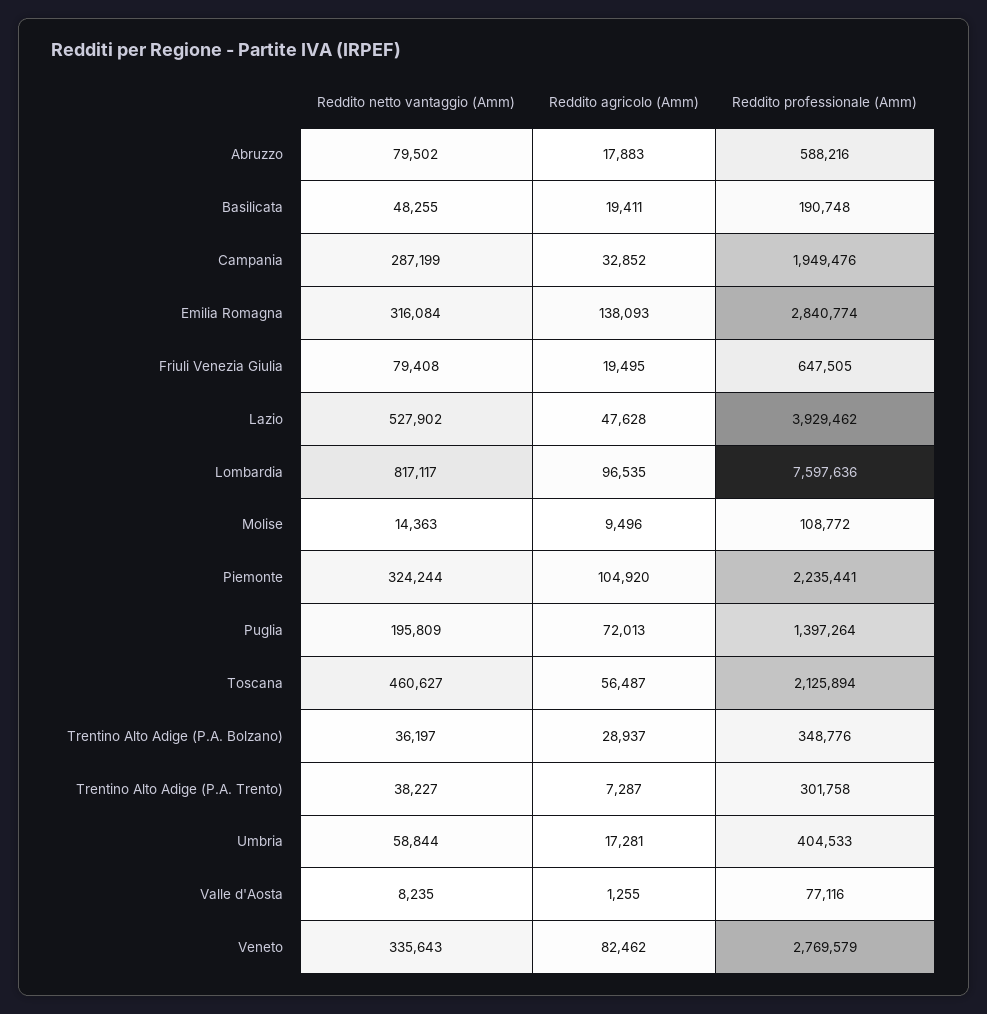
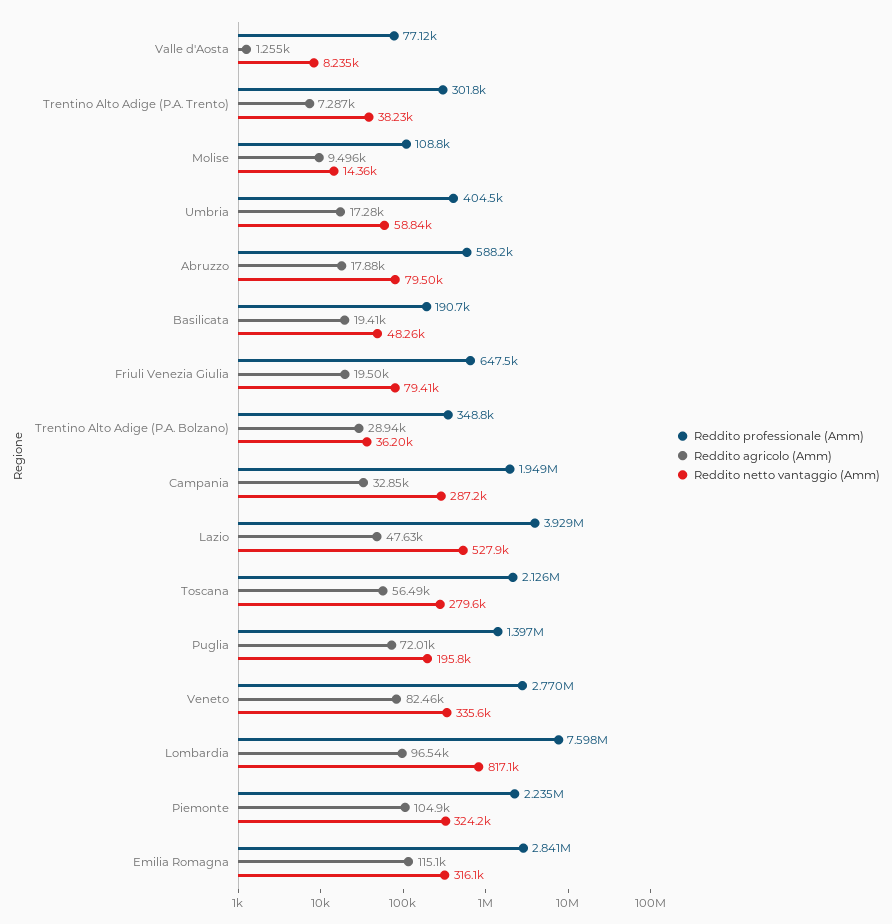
  {
    "Reddito netto vantaggio (Amm)": {
      "Abruzzo": 79502,
      "Basilicata": 48255,
      "Campania": 287199,
      "Emilia Romagna": 316084,
      "Friuli Venezia Giulia": 79408,
      "Lazio": 527902,
      "Lombardia": 817117,
      "Molise": 14363,
      "Piemonte": 324244,
      "Puglia": 195809,
-     "Toscana": 460627,
+     "Toscana": 279600,
      "Trentino Alto Adige (P.A. Bolzano)": 36197,
      "Trentino Alto Adige (P.A. Trento)": 38227,
      "Umbria": 58844,
      "Valle d'Aosta": 8235,
      "Veneto": 335643
    },
    "Reddito agricolo (Amm)": {
      "Abruzzo": 17883,
      "Basilicata": 19411,
      "Campania": 32852,
-     "Emilia Romagna": 138093,
+     "Emilia Romagna": 115100,
      "Friuli Venezia Giulia": 19495,
      "Lazio": 47628,
      "Lombardia": 96535,
      "Molise": 9496,
      "Piemonte": 104920,
      "Puglia": 72013,
      "Toscana": 56487,
      "Trentino Alto Adige (P.A. Bolzano)": 28937,
      "Trentino Alto Adige (P.A. Trento)": 7287,
      "Umbria": 17281,
      "Valle d'Aosta": 1255,
      "Veneto": 82462
    },
    "Reddito professionale (Amm)": {
      "Abruzzo": 588216,
      "Basilicata": 190748,
      "Campania": 1949476,
      "Emilia Romagna": 2840774,
      "Friuli Venezia Giulia": 647505,
      "Lazio": 3929462,
      "Lombardia": 7597636,
      "Molise": 108772,
      "Piemonte": 2235441,
      "Puglia": 1397264,
      "Toscana": 2125894,
      "Trentino Alto Adige (P.A. Bolzano)": 348776,
      "Trentino Alto Adige (P.A. Trento)": 301758,
      "Umbria": 404533,
      "Valle d'Aosta": 77116,
      "Veneto": 2769579
    }
  }

